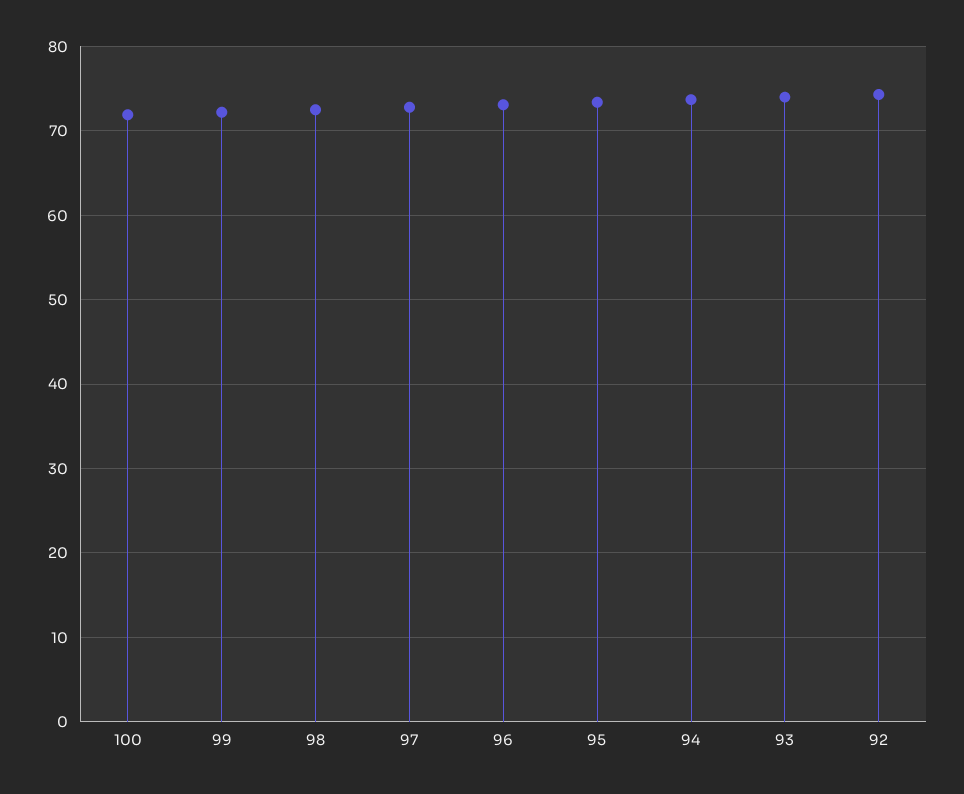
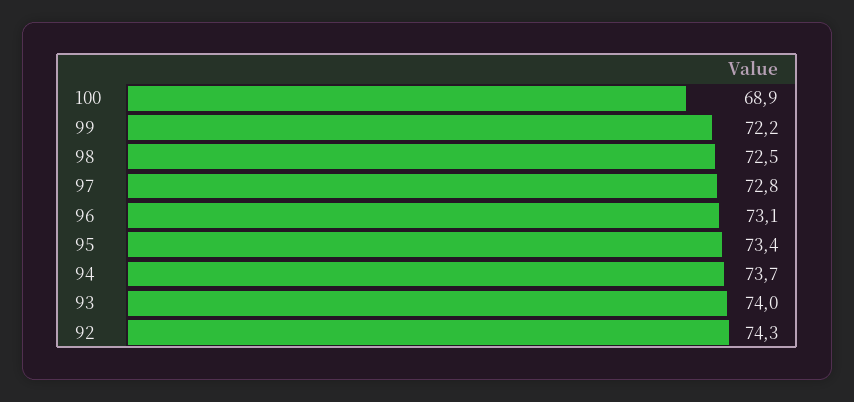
  {
-   "100": 72,
+   "100": 68.9,
    "99": 72.2,
    "98": 72.5,
    "97": 72.8,
    "96": 73.1,
    "95": 73.4,
    "94": 73.7,
    "93": 74,
    "92": 74.3
  }

